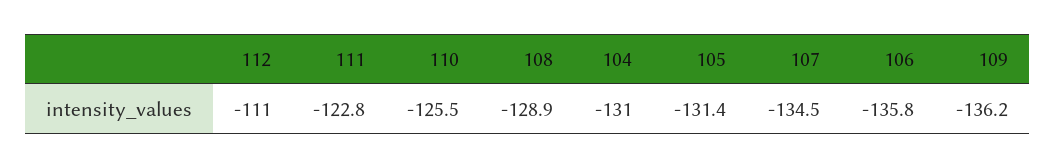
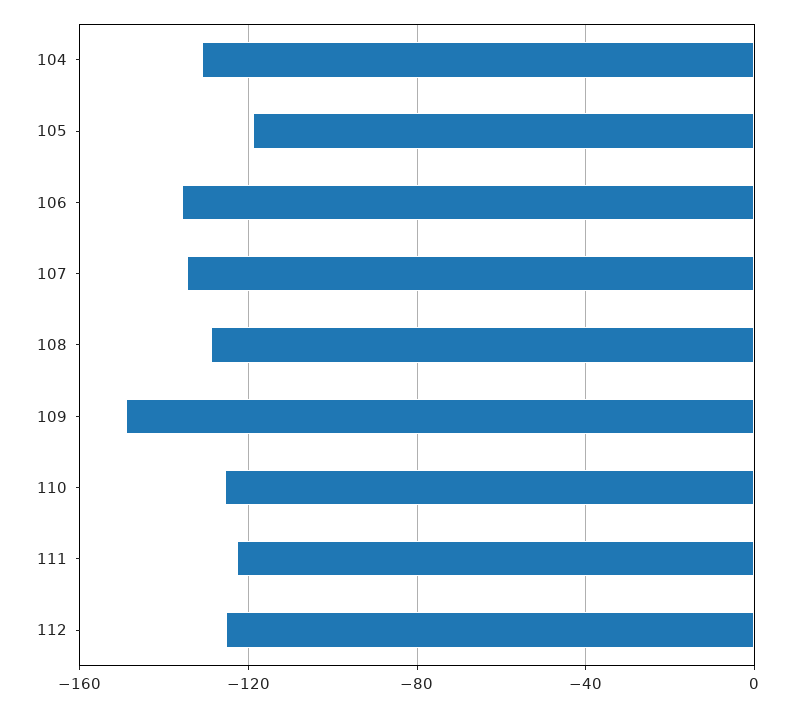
  {
-   "112": -111,
+   "112": -125,
    "111": -122.8,
    "110": -125.5,
    "108": -128.9,
    "104": -131,
-   "105": -131.4,
+   "105": -120,
    "107": -134.5,
    "106": -135.8,
-   "109": -136.2
+   "109": -150
  }

